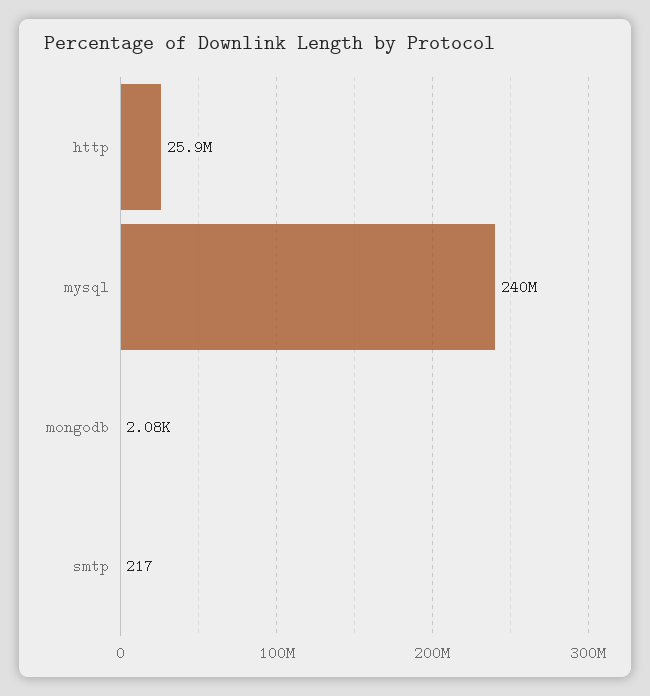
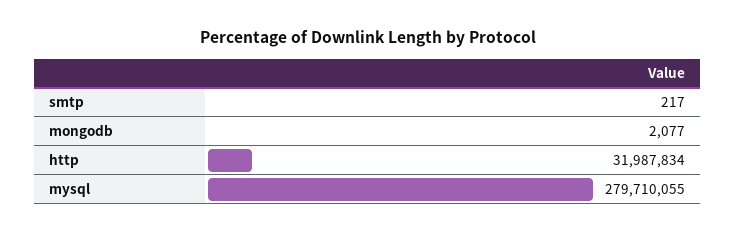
  {
-   "http": 25900000,
+   "http": 31987834,
-   "mysql": 240000000,
+   "mysql": 279710055,
    "mongodb": 2077,
    "smtp": 217
  }

